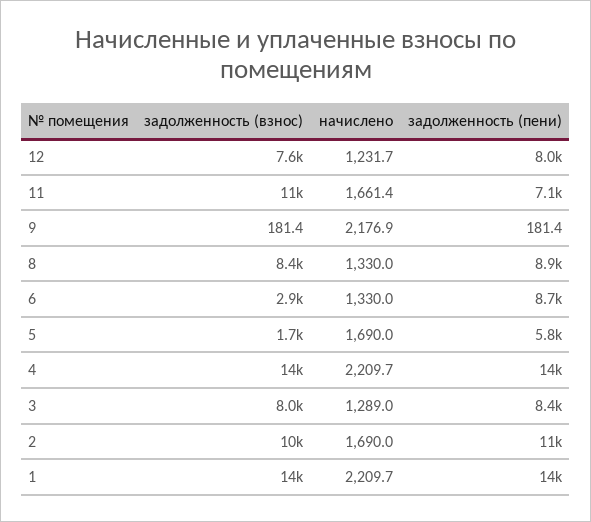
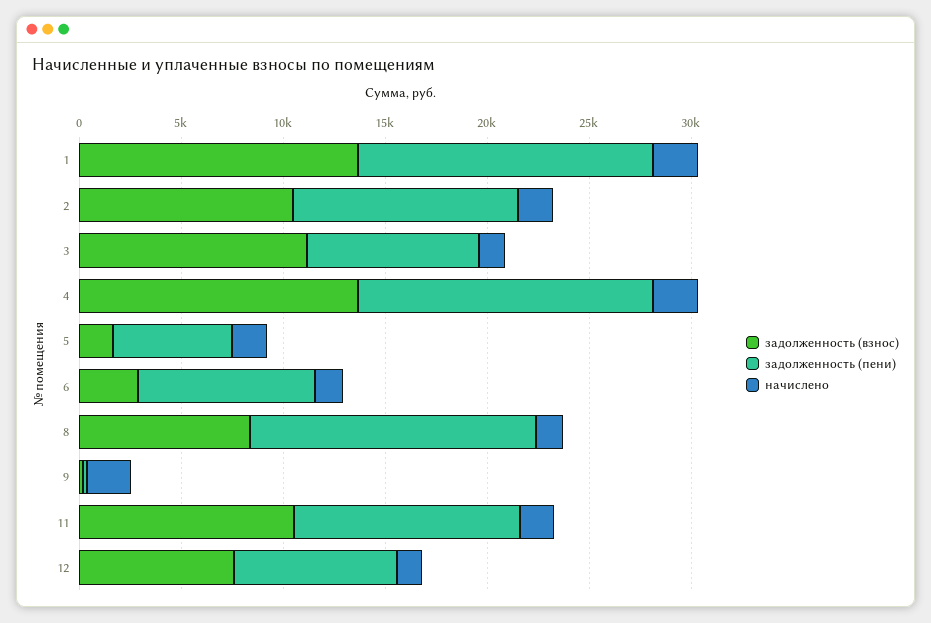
  {
    "задолженность (взнос)": {
      "12": 7600,
      "11": 11000,
      "9": 181.4,
      "8": 8400,
      "6": 2900,
      "5": 1700,
      "4": 14000,
-     "3": 8000,
+     "3": 11000,
      "2": 10000,
      "1": 14000
    },
    "начислено": {
      "12": 1231.7,
      "11": 1661.4,
      "9": 2176.9,
      "8": 1330,
      "6": 1330,
      "5": 1690,
      "4": 2209.7,
      "3": 1289,
      "2": 1690,
      "1": 2209.7
    },
    "задолженность (пени)": {
      "12": 8000,
-     "11": 7100,
+     "11": 11000,
      "9": 181.4,
-     "8": 8900,
+     "8": 14000,
      "6": 8700,
      "5": 5800,
      "4": 14000,
      "3": 8400,
      "2": 11000,
      "1": 14000
    }
  }

